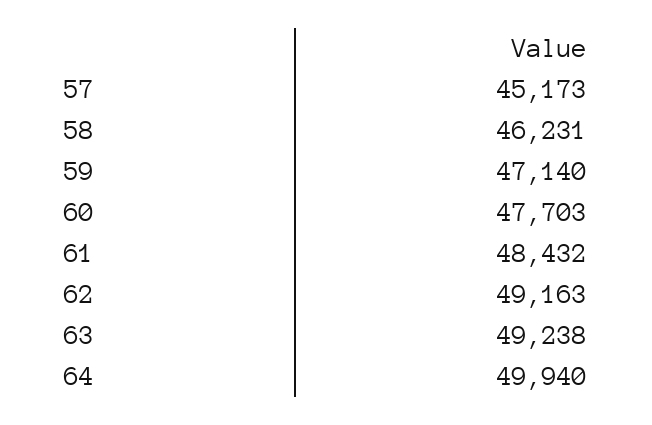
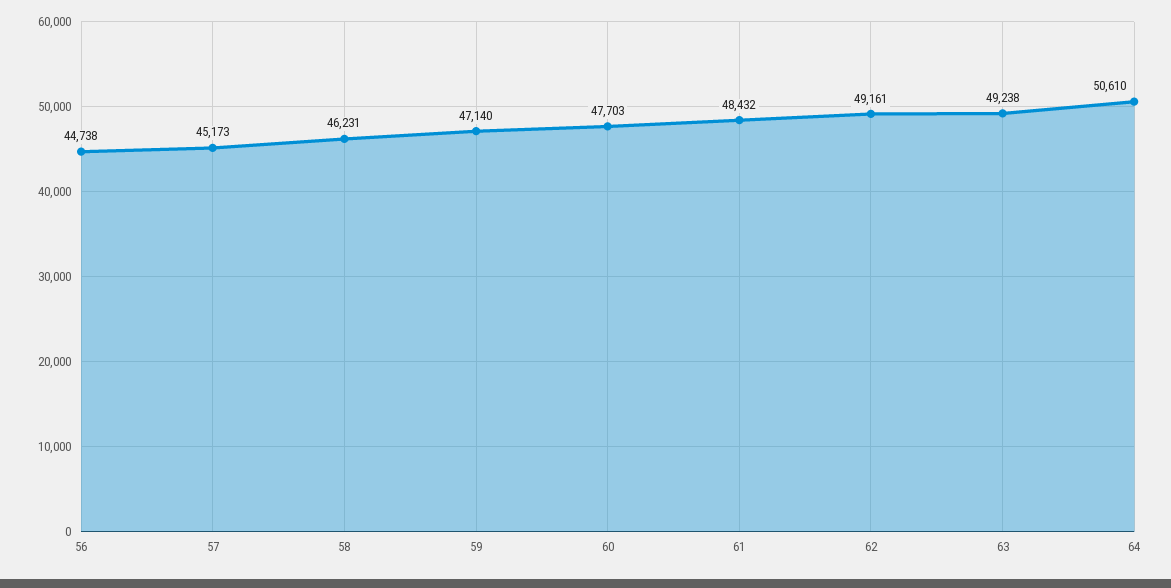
  {
    "57": 45173,
    "58": 46231,
    "59": 47140,
    "60": 47703,
    "61": 48432,
-   "62": 49163,
+   "62": 49161,
    "63": 49238,
-   "64": 49940
+   "64": 50610,
+   "56": 44738
  }

